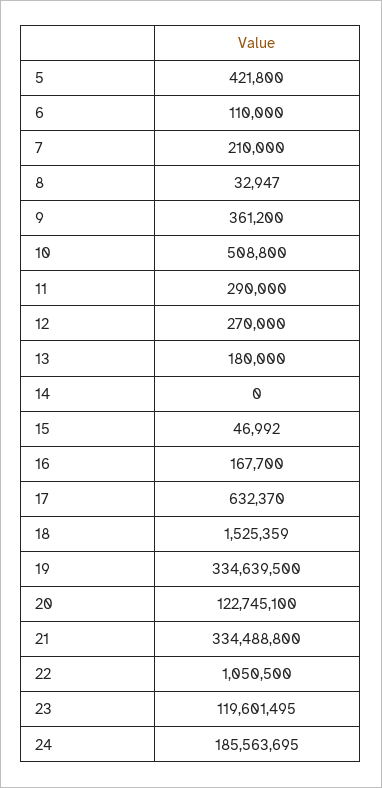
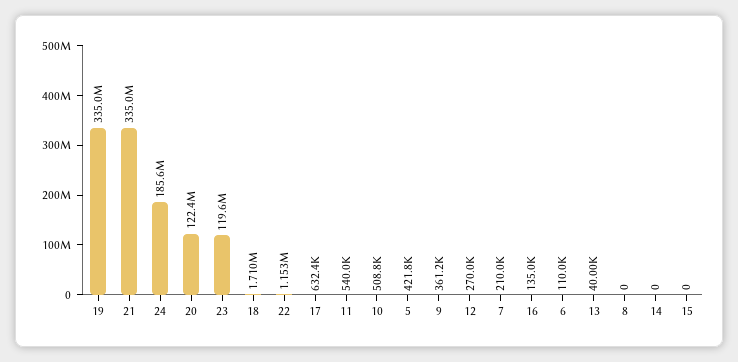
  {
    "5": 421800,
    "6": 110000,
    "7": 210000,
-   "8": 32947,
+   "8": 0,
    "9": 361200,
    "10": 508800,
-   "11": 290000,
+   "11": 540000,
    "12": 270000,
-   "13": 180000,
+   "13": 40000,
    "14": 0,
-   "15": 46992,
+   "15": 0,
-   "16": 167700,
+   "16": 135000,
    "17": 632370,
-   "18": 1525359,
+   "18": 1710000,
-   "19": 334639500,
+   "19": 335000000,
-   "20": 122745100,
+   "20": 122400000,
-   "21": 334488800,
+   "21": 335000000,
-   "22": 1050500,
+   "22": 1153000,
    "23": 119601495,
    "24": 185563695
  }

